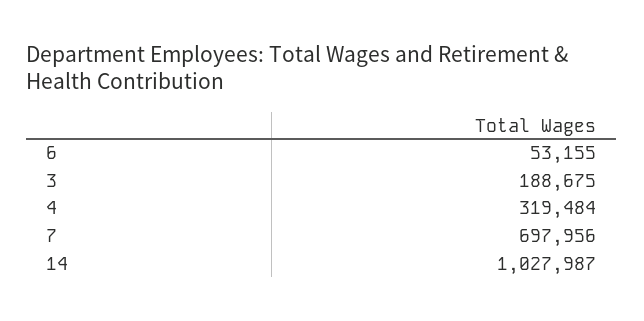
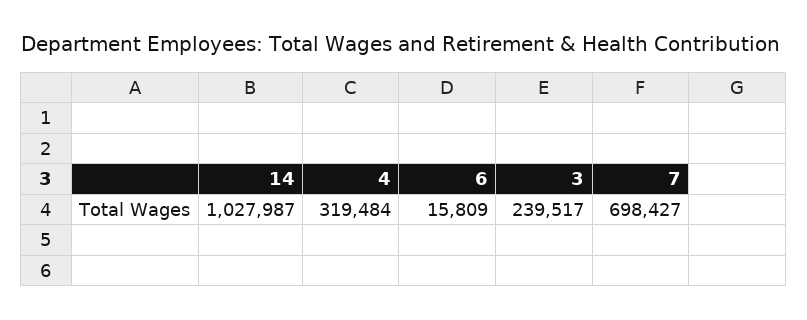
  {
-   "6": 53155,
+   "6": 15809,
-   "3": 188675,
+   "3": 239517,
    "4": 319484,
-   "7": 697956,
+   "7": 698427,
    "14": 1027987
  }

